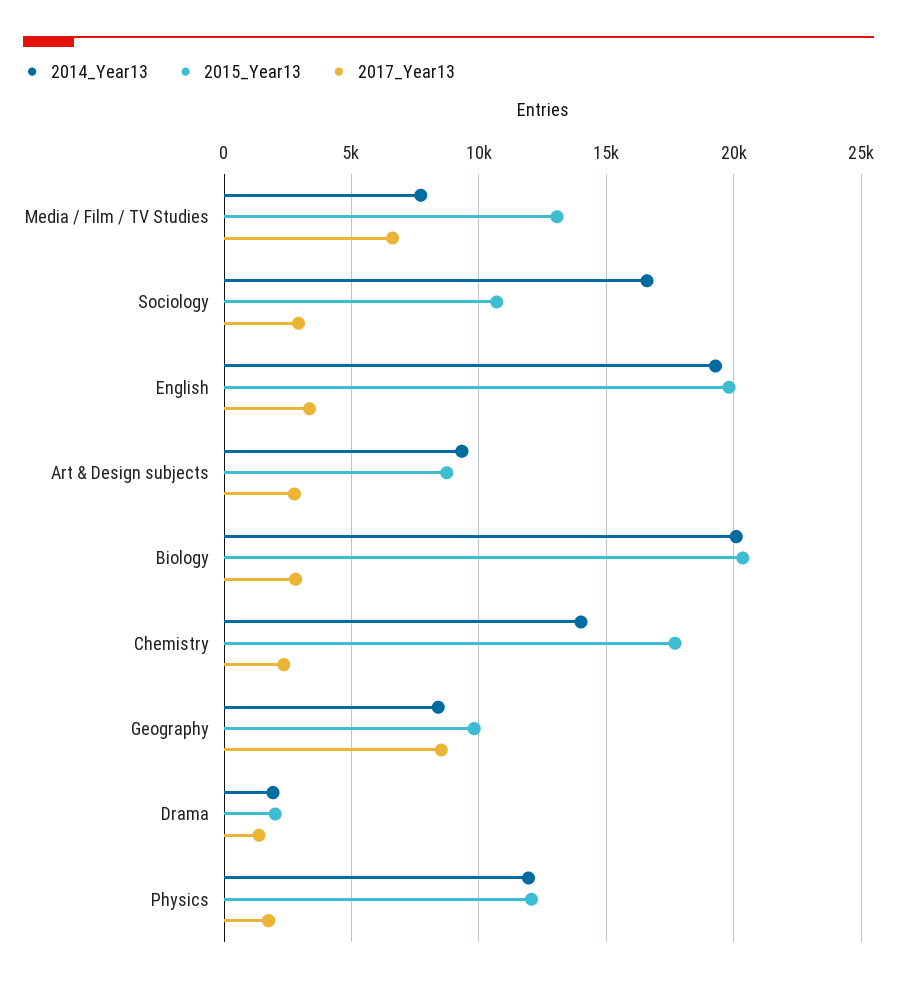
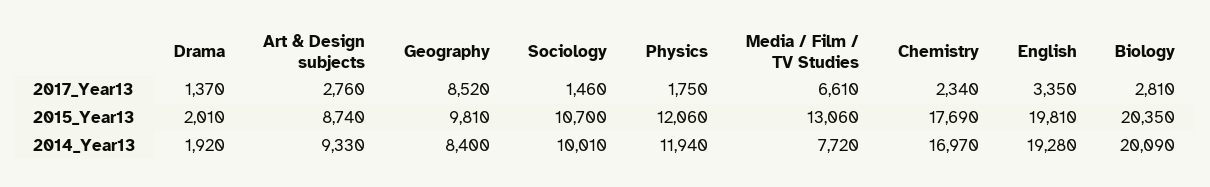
  {
    "2014_Year13": {
      "Media / Film / TV Studies": 7720,
-     "Sociology": 16500,
+     "Sociology": 10010,
      "English": 19280,
      "Art & Design subjects": 9330,
      "Biology": 20090,
-     "Chemistry": 14000,
+     "Chemistry": 16970,
      "Geography": 8400,
      "Drama": 1920,
      "Physics": 11940
    },
    "2015_Year13": {
      "Media / Film / TV Studies": 13060,
      "Sociology": 10700,
      "English": 19810,
      "Art & Design subjects": 8740,
      "Biology": 20350,
      "Chemistry": 17690,
      "Geography": 9810,
      "Drama": 2010,
      "Physics": 12060
    },
    "2017_Year13": {
      "Media / Film / TV Studies": 6610,
-     "Sociology": 3000,
+     "Sociology": 1460,
      "English": 3350,
      "Art & Design subjects": 2760,
      "Biology": 2810,
      "Chemistry": 2340,
      "Geography": 8520,
      "Drama": 1370,
      "Physics": 1750
    }
  }

